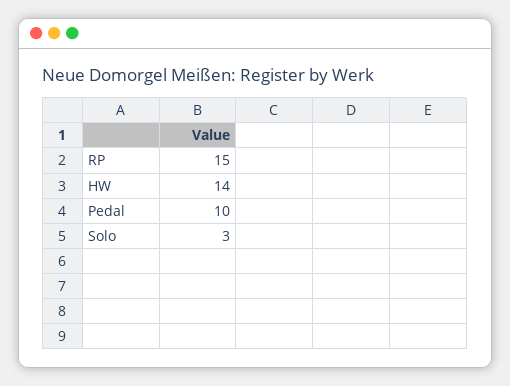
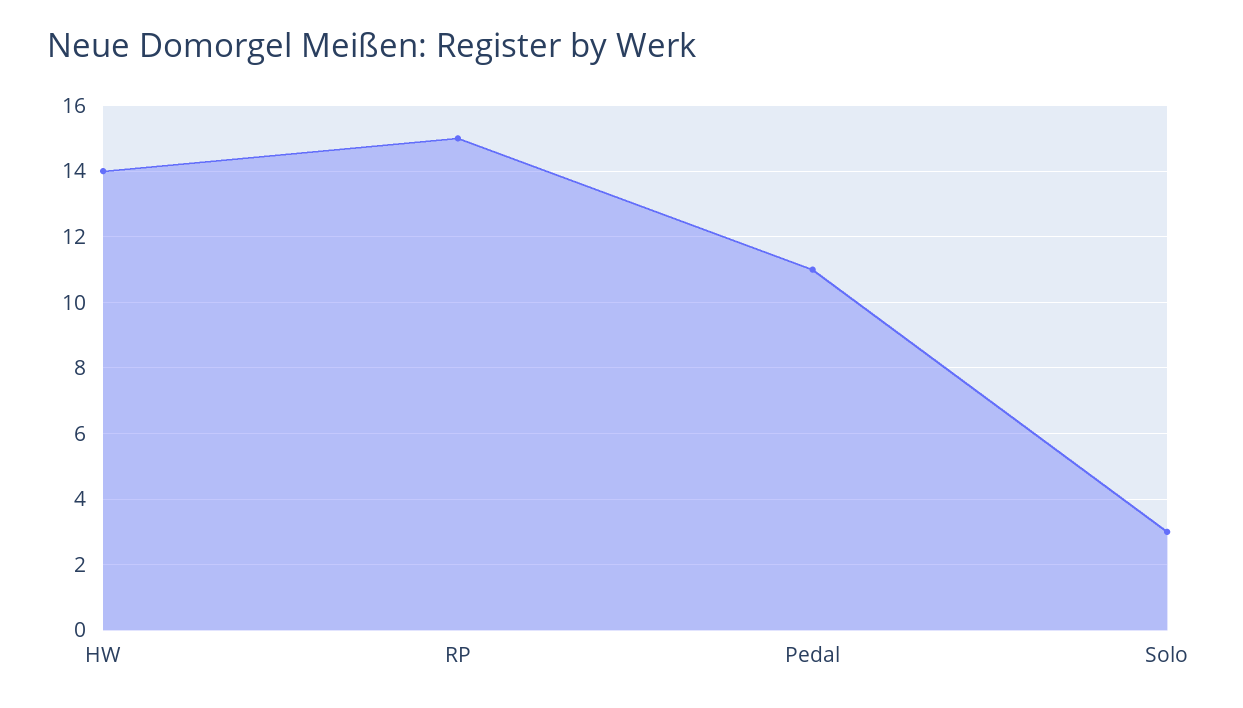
  {
    "RP": 15,
    "HW": 14,
-   "Pedal": 10,
+   "Pedal": 11,
    "Solo": 3
  }

